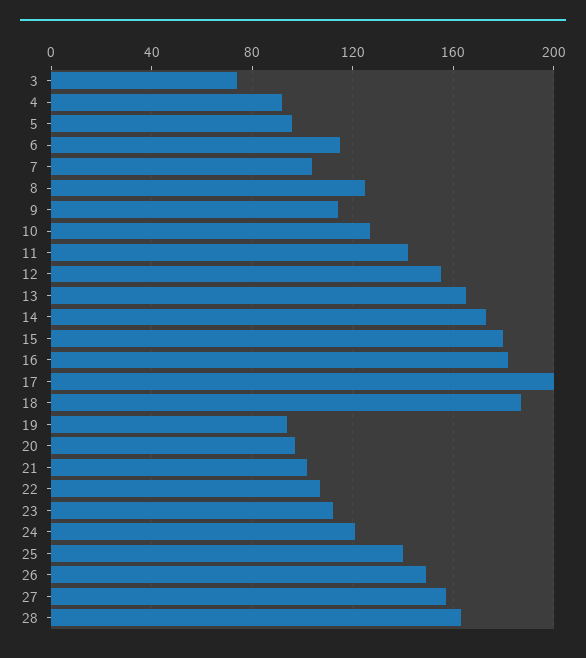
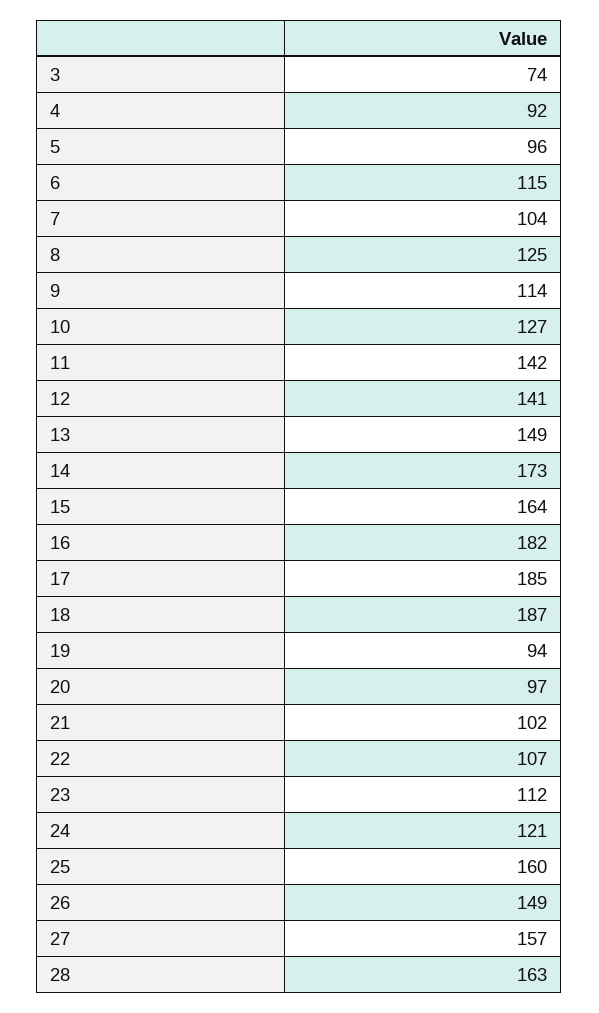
  {
    "3": 74,
    "4": 92,
    "5": 96,
    "6": 115,
    "7": 104,
    "8": 125,
    "9": 114,
    "10": 127,
    "11": 142,
-   "12": 155,
+   "12": 141,
-   "13": 165,
+   "13": 149,
    "14": 173,
-   "15": 180,
+   "15": 164,
    "16": 182,
-   "17": 200,
+   "17": 185,
    "18": 187,
    "19": 94,
    "20": 97,
    "21": 102,
    "22": 107,
    "23": 112,
    "24": 121,
-   "25": 140,
+   "25": 160,
    "26": 149,
    "27": 157,
    "28": 163
  }

